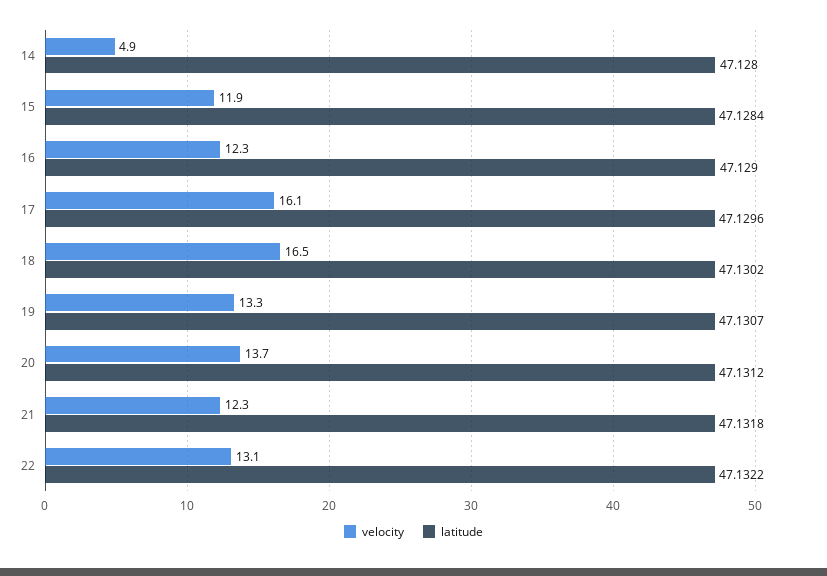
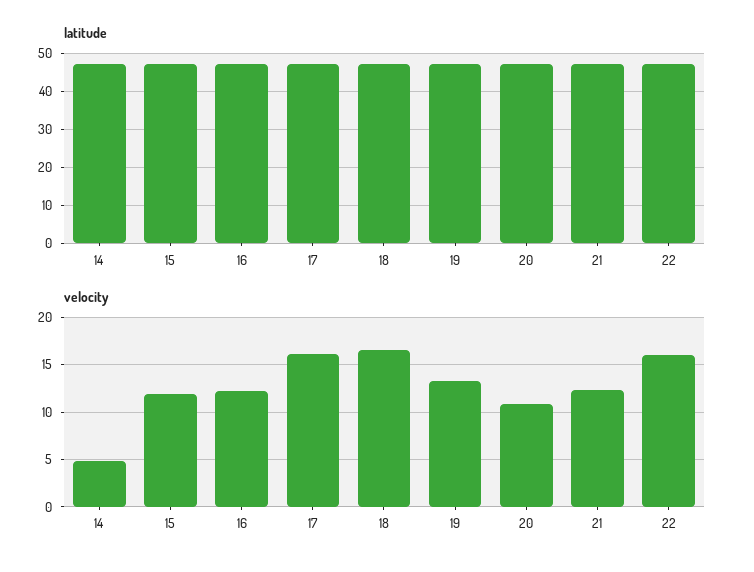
  {
    "velocity": {
      "14": 4.9,
      "15": 11.9,
      "16": 12.3,
      "17": 16.1,
      "18": 16.5,
      "19": 13.3,
-     "20": 13.7,
+     "20": 11,
      "21": 12.3,
-     "22": 13.1
+     "22": 16
    },
    "latitude": {
      "14": 47.128,
      "15": 47.1284,
      "16": 47.129,
      "17": 47.1296,
      "18": 47.1302,
      "19": 47.1307,
      "20": 47.1312,
      "21": 47.1318,
      "22": 47.1322
    }
  }

